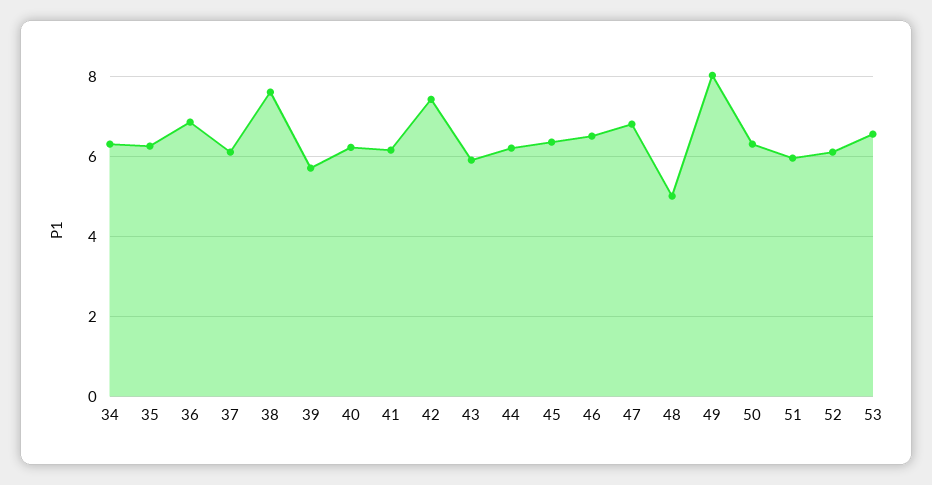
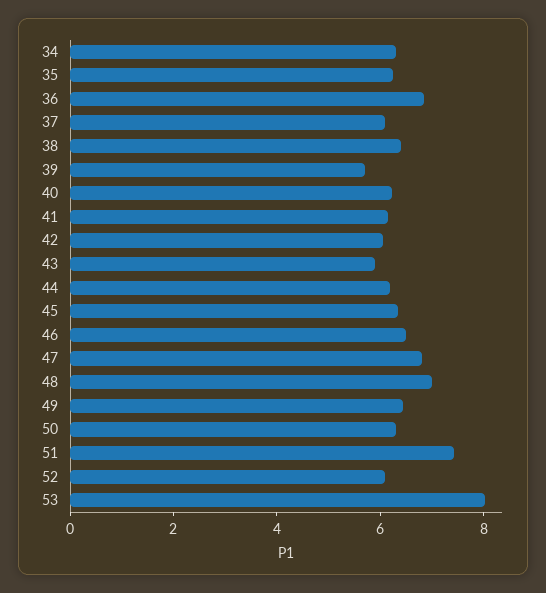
  {
    "34": 6.4,
    "35": 6.2,
    "36": 6.8,
    "37": 6.2,
-   "38": 7.6,
+   "38": 6.5,
    "39": 5.8,
    "40": 6.2,
    "41": 6.2,
-   "42": 7.4,
+   "42": 6,
    "43": 6,
    "44": 6.2,
    "45": 6.4,
    "46": 6.6,
    "47": 6.8,
-   "48": 5,
+   "48": 7,
-   "49": 8,
+   "49": 6.5,
    "50": 6.4,
-   "51": 6,
+   "51": 7.5,
    "52": 6.2,
-   "53": 6.6
+   "53": 8
  }

